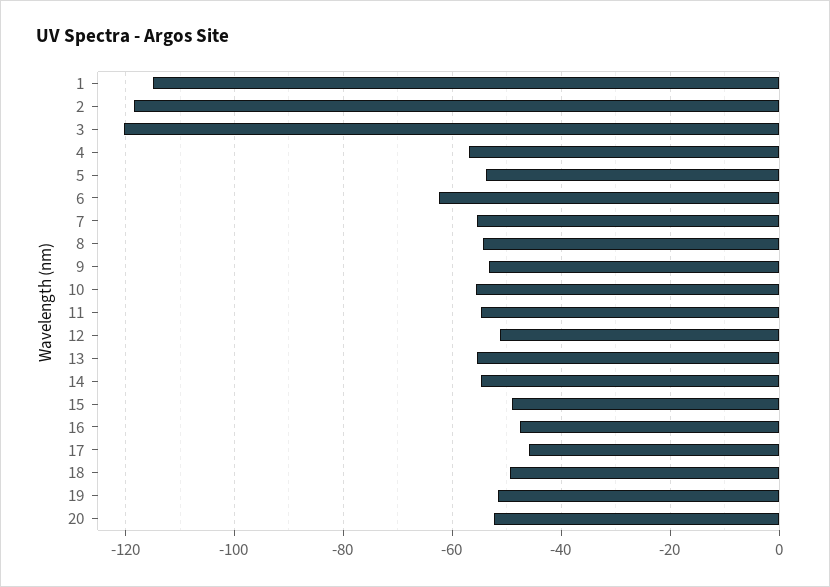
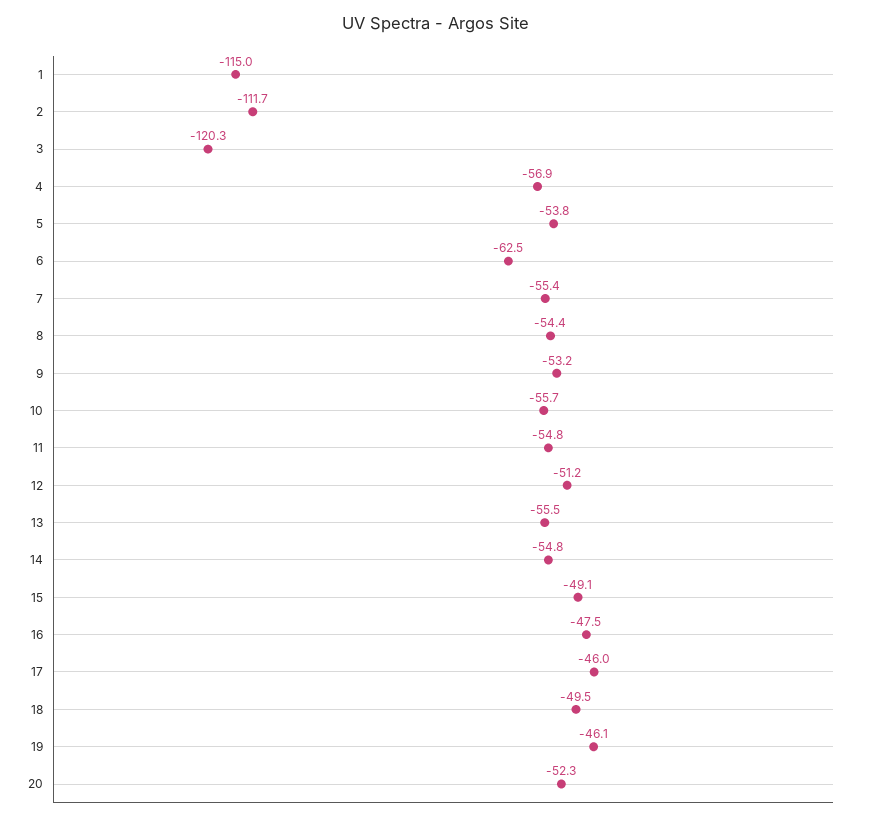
  {
    "1": -115,
-   "2": -118,
+   "2": -111.7,
    "3": -120.3,
    "4": -56.9,
    "5": -53.8,
    "6": -62.5,
    "7": -55.4,
    "8": -54.4,
    "9": -53.2,
    "10": -55.7,
    "11": -54.8,
    "12": -51.2,
    "13": -55.5,
    "14": -54.8,
    "15": -49.1,
    "16": -47.5,
    "17": -46,
    "18": -49.5,
-   "19": -52,
+   "19": -46.1,
    "20": -52.3
  }

